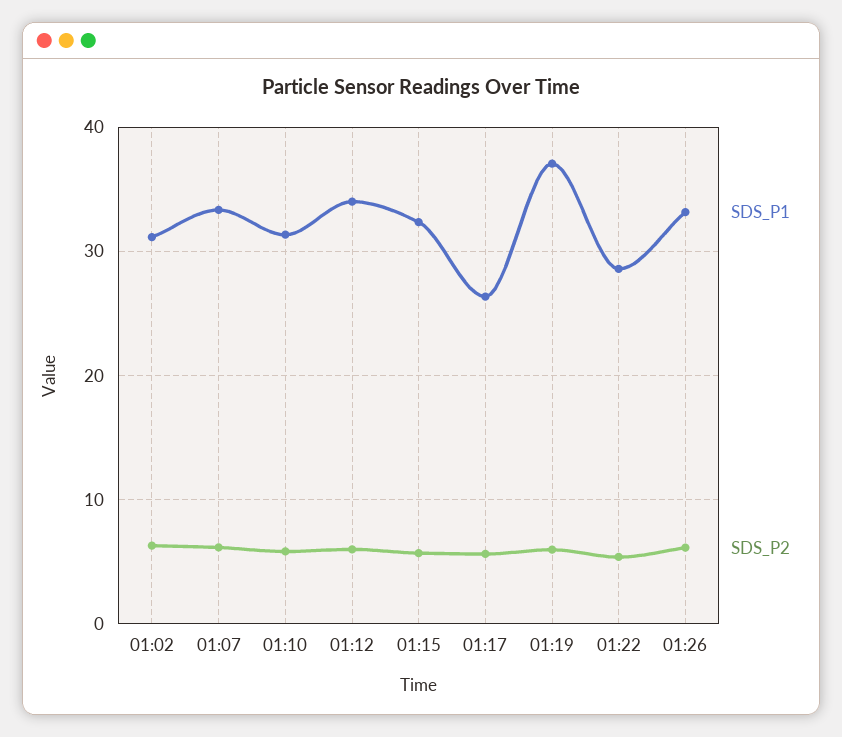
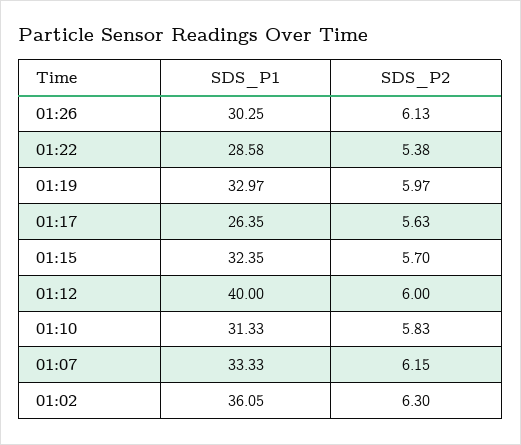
  {
    "SDS_P1": {
-     "01:02": 31,
+     "01:02": 36.05,
      "01:07": 33.33,
      "01:10": 31.33,
-     "01:12": 34,
+     "01:12": 40,
      "01:15": 32.35,
      "01:17": 26.35,
-     "01:19": 37,
+     "01:19": 32.97,
      "01:22": 28.58,
-     "01:26": 33
+     "01:26": 30.25
    },
    "SDS_P2": {
      "01:02": 6.3,
      "01:07": 6.15,
      "01:10": 5.83,
      "01:12": 6,
      "01:15": 5.7,
      "01:17": 5.63,
      "01:19": 5.97,
      "01:22": 5.38,
      "01:26": 6.13
    }
  }

